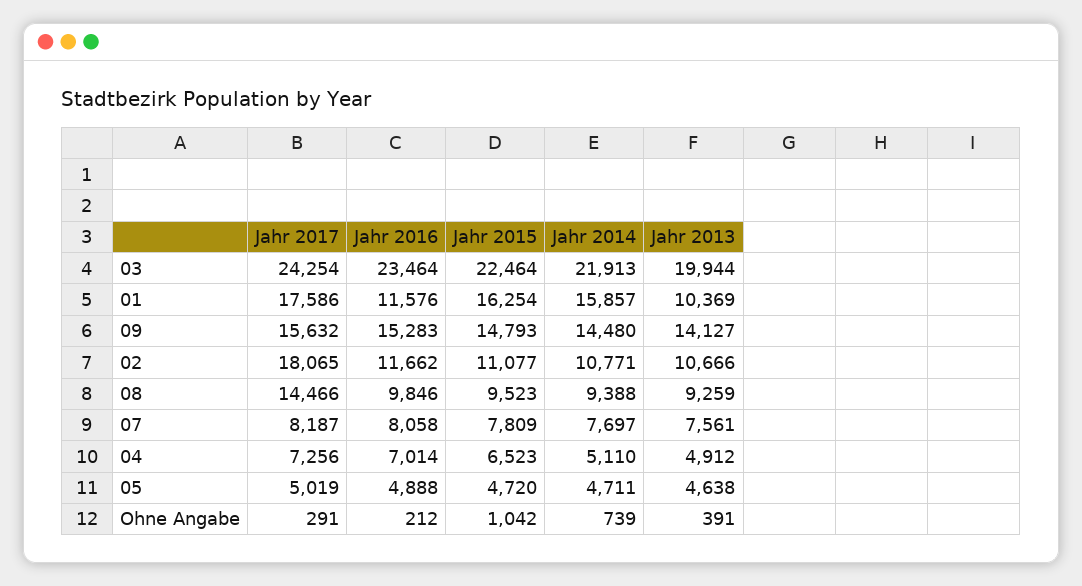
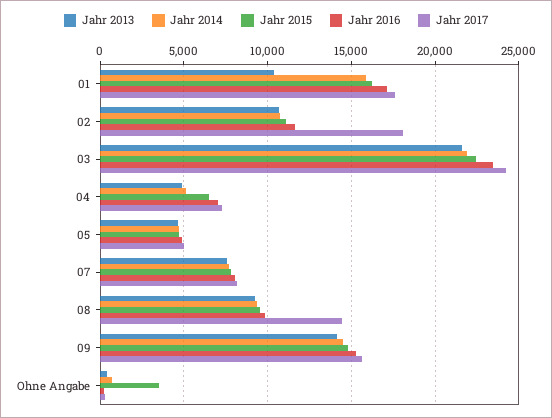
  {
    "Jahr 2017": {
      "03": 24254,
      "01": 17586,
      "09": 15632,
      "02": 18065,
      "08": 14466,
      "07": 8187,
      "04": 7256,
      "05": 5019,
      "Ohne Angabe": 291
    },
    "Jahr 2016": {
      "03": 23464,
-     "01": 11576,
+     "01": 17000,
      "09": 15283,
      "02": 11662,
      "08": 9846,
      "07": 8058,
      "04": 7014,
      "05": 4888,
      "Ohne Angabe": 212
    },
    "Jahr 2015": {
      "03": 22464,
      "01": 16254,
      "09": 14793,
      "02": 11077,
      "08": 9523,
      "07": 7809,
      "04": 6523,
      "05": 4720,
-     "Ohne Angabe": 1042
+     "Ohne Angabe": 3500
    },
    "Jahr 2014": {
      "03": 21913,
      "01": 15857,
      "09": 14480,
      "02": 10771,
      "08": 9388,
      "07": 7697,
      "04": 5110,
      "05": 4711,
      "Ohne Angabe": 739
    },
    "Jahr 2013": {
-     "03": 19944,
+     "03": 21500,
      "01": 10369,
      "09": 14127,
      "02": 10666,
      "08": 9259,
      "07": 7561,
      "04": 4912,
      "05": 4638,
      "Ohne Angabe": 391
    }
  }

